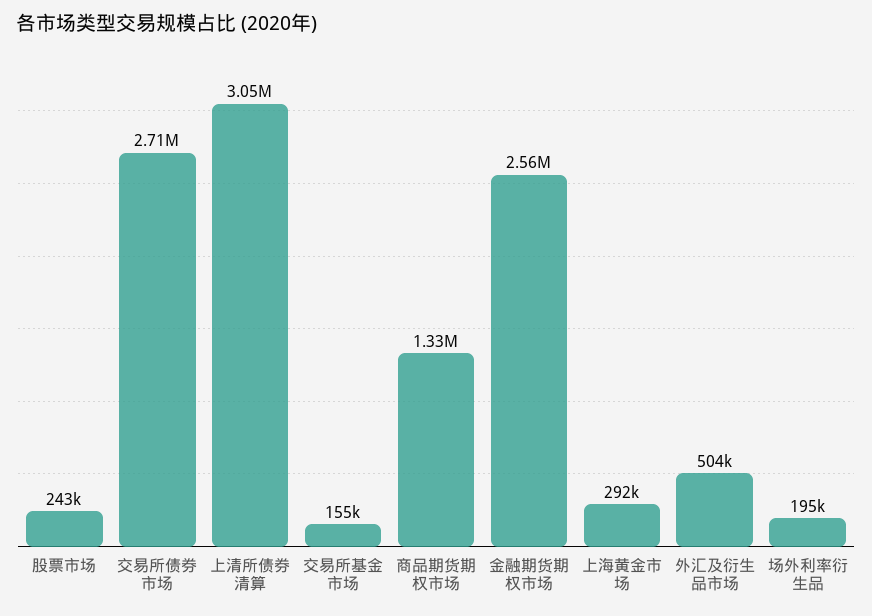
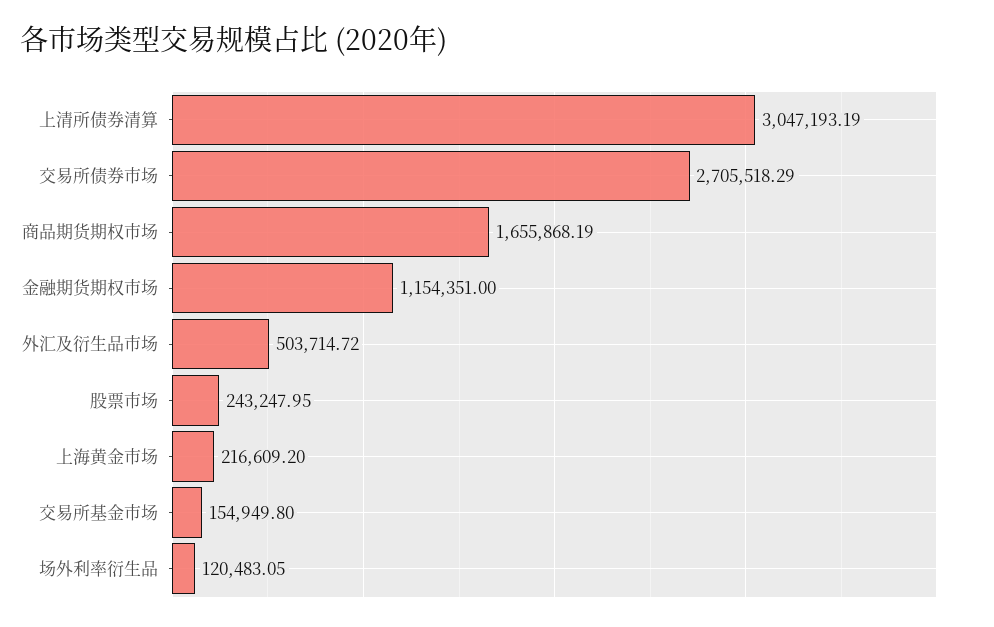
  {
    "股票市场": 243247.95,
    "交易所债券市场": 2705518.29,
    "上清所债券清算": 3047193.19,
    "交易所基金市场": 154949.8,
-   "商品期货期权市场": 1330000,
+   "商品期货期权市场": 1655868.19,
-   "金融期货期权市场": 2560000,
+   "金融期货期权市场": 1154351,
-   "上海黄金市场": 292000,
+   "上海黄金市场": 216609.2,
    "外汇及衍生品市场": 503714.72,
-   "场外利率衍生品": 195000
+   "场外利率衍生品": 120483.05
  }

